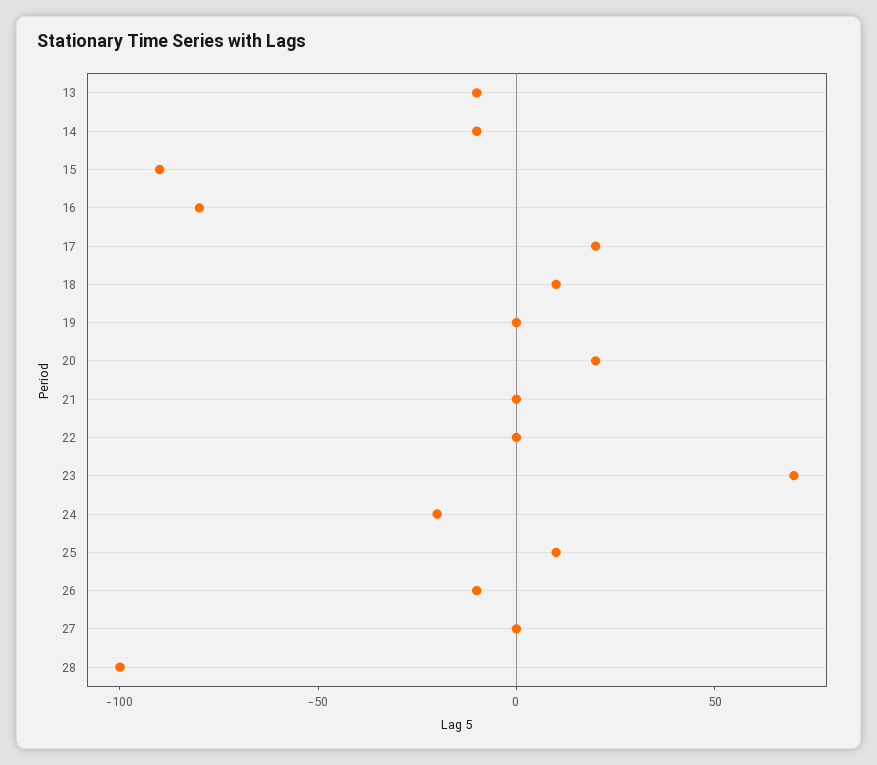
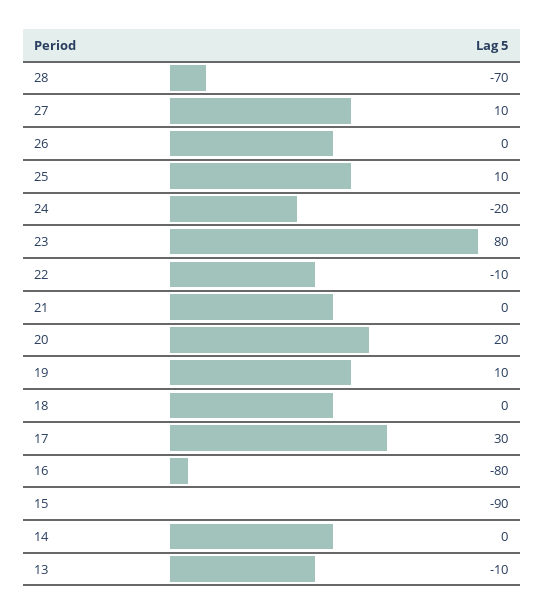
  {
    "13": -10,
-   "14": -10,
+   "14": 0,
    "15": -90,
    "16": -80,
-   "17": 20,
+   "17": 30,
-   "18": 10,
+   "18": 0,
-   "19": 0,
+   "19": 10,
    "20": 20,
    "21": 0,
-   "22": 0,
+   "22": -10,
-   "23": 70,
+   "23": 80,
    "24": -20,
    "25": 10,
-   "26": -10,
+   "26": 0,
-   "27": 0,
+   "27": 10,
-   "28": -100
+   "28": -70
  }

